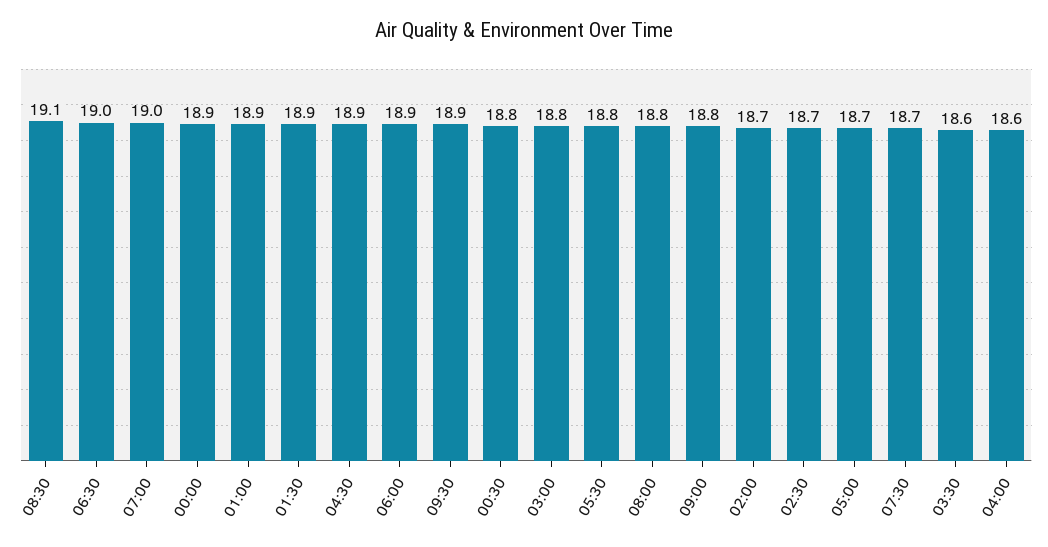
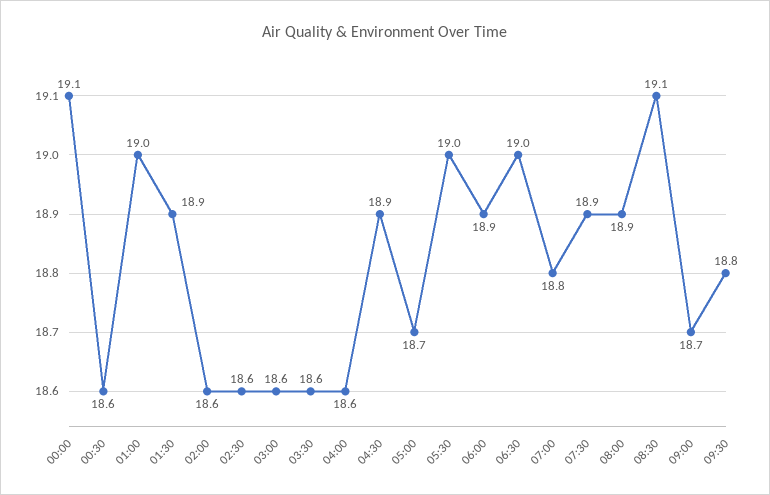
  {
    "08:30": 19.1,
    "06:30": 19,
-   "07:00": 19,
+   "07:00": 18.8,
-   "00:00": 18.9,
+   "00:00": 19.1,
-   "01:00": 18.9,
+   "01:00": 19,
    "01:30": 18.9,
    "04:30": 18.9,
    "06:00": 18.9,
-   "09:30": 18.9,
+   "09:30": 18.8,
-   "00:30": 18.8,
+   "00:30": 18.6,
-   "03:00": 18.8,
+   "03:00": 18.6,
-   "05:30": 18.8,
+   "05:30": 19,
-   "08:00": 18.8,
+   "08:00": 18.9,
-   "09:00": 18.8,
+   "09:00": 18.7,
-   "02:00": 18.7,
+   "02:00": 18.6,
-   "02:30": 18.7,
+   "02:30": 18.6,
    "05:00": 18.7,
-   "07:30": 18.7,
+   "07:30": 18.9,
    "03:30": 18.6,
    "04:00": 18.6
  }

